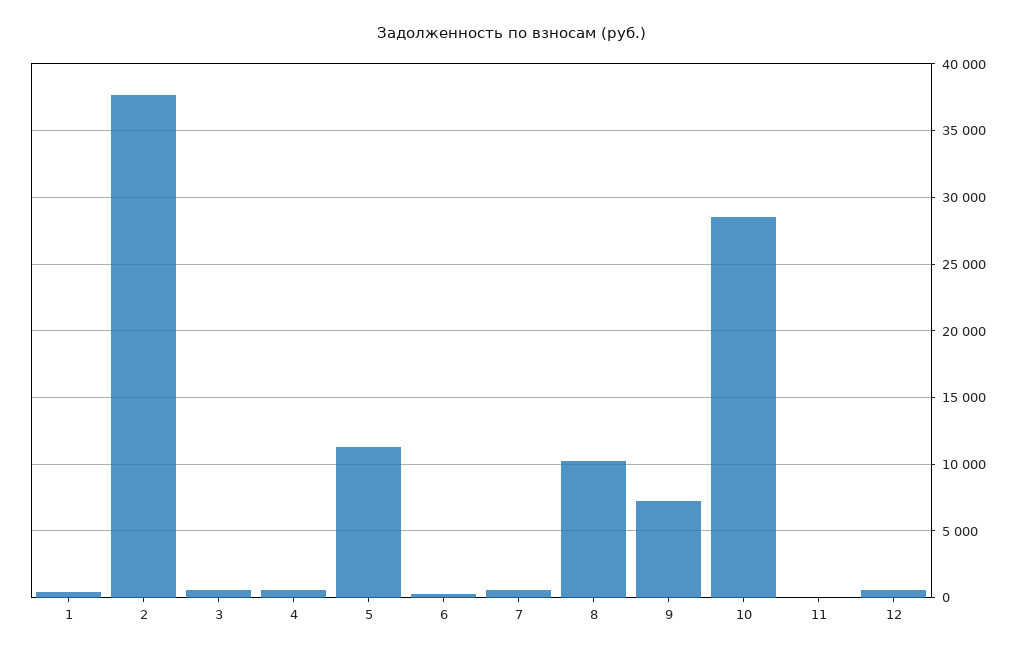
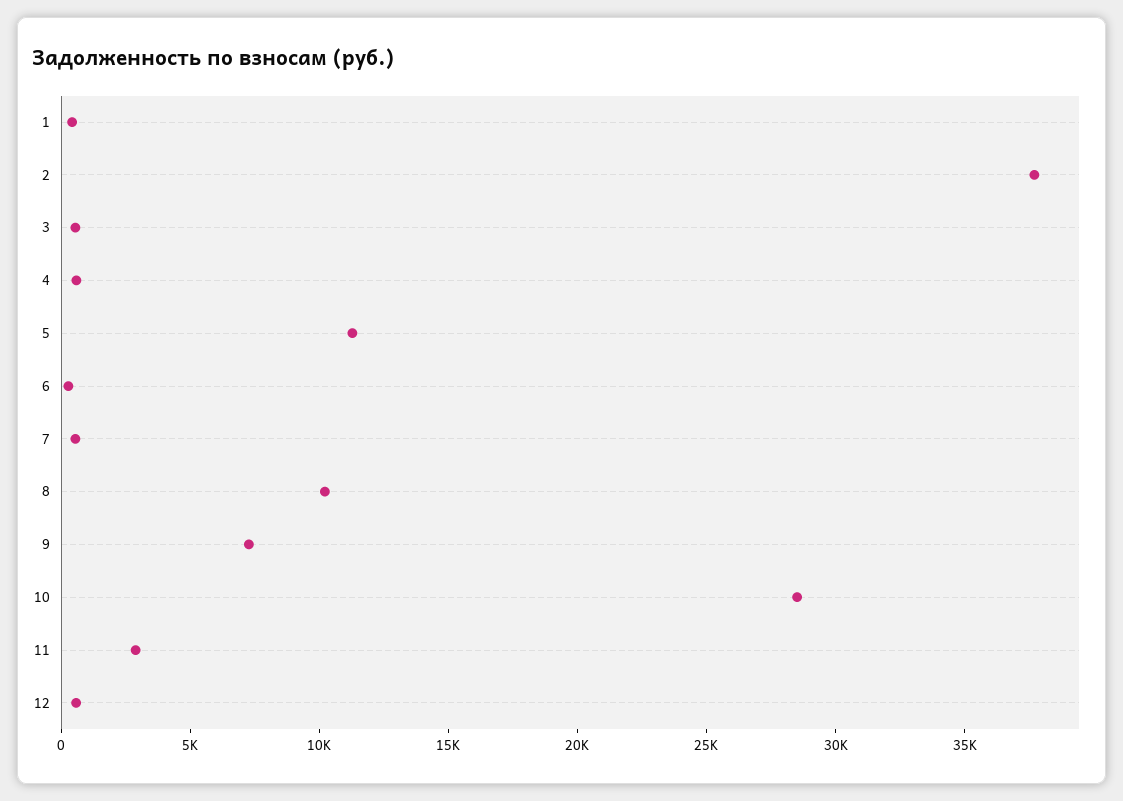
  {
    "1": 500,
    "2": 37500,
    "3": 500,
    "4": 500,
    "5": 11500,
    "6": 500,
    "7": 500,
    "8": 10000,
    "9": 7500,
    "10": 28500,
-   "11": 0,
+   "11": 3000,
    "12": 500
  }

